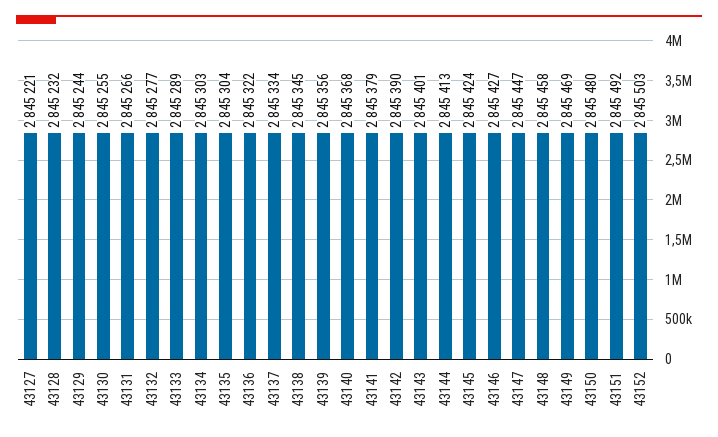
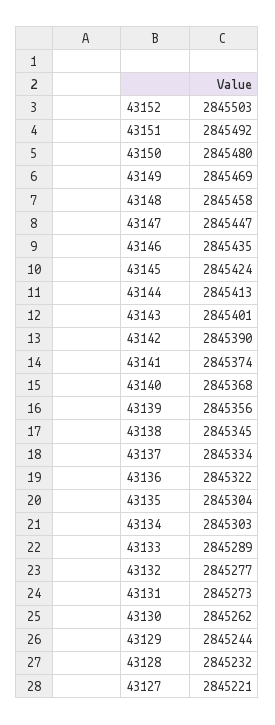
  {
    "43127": 2845221,
    "43128": 2845232,
    "43129": 2845244,
-   "43130": 2845255,
+   "43130": 2845262,
-   "43131": 2845266,
+   "43131": 2845273,
    "43132": 2845277,
    "43133": 2845289,
    "43134": 2845303,
    "43135": 2845304,
    "43136": 2845322,
    "43137": 2845334,
    "43138": 2845345,
    "43139": 2845356,
    "43140": 2845368,
-   "43141": 2845379,
+   "43141": 2845374,
    "43142": 2845390,
    "43143": 2845401,
    "43144": 2845413,
    "43145": 2845424,
-   "43146": 2845427,
+   "43146": 2845435,
    "43147": 2845447,
    "43148": 2845458,
    "43149": 2845469,
    "43150": 2845480,
    "43151": 2845492,
    "43152": 2845503
  }

